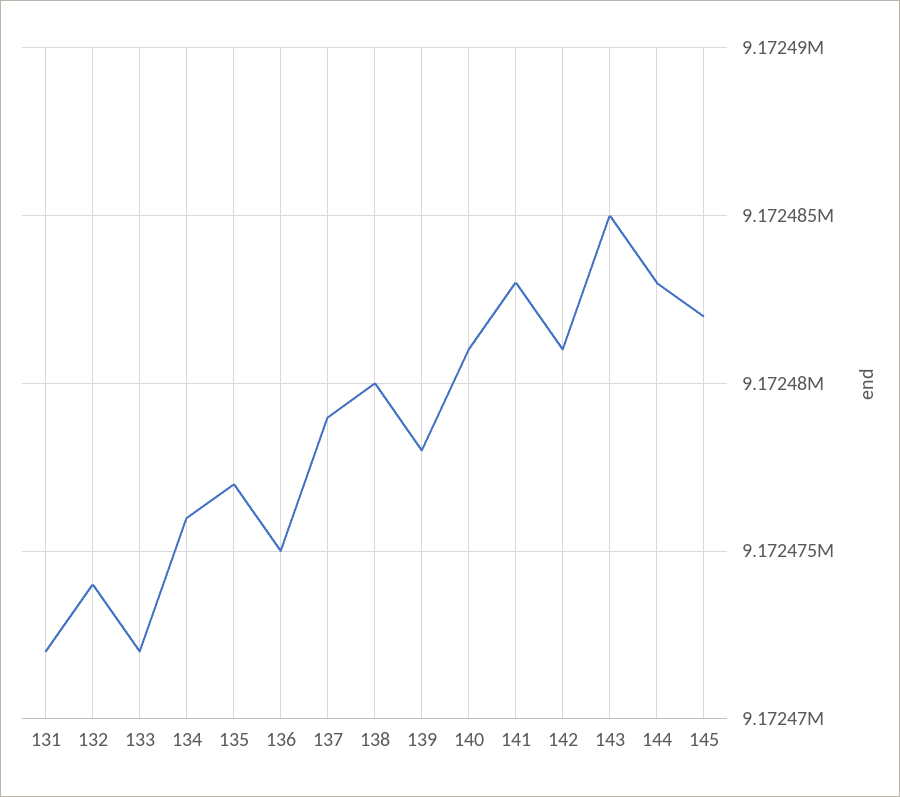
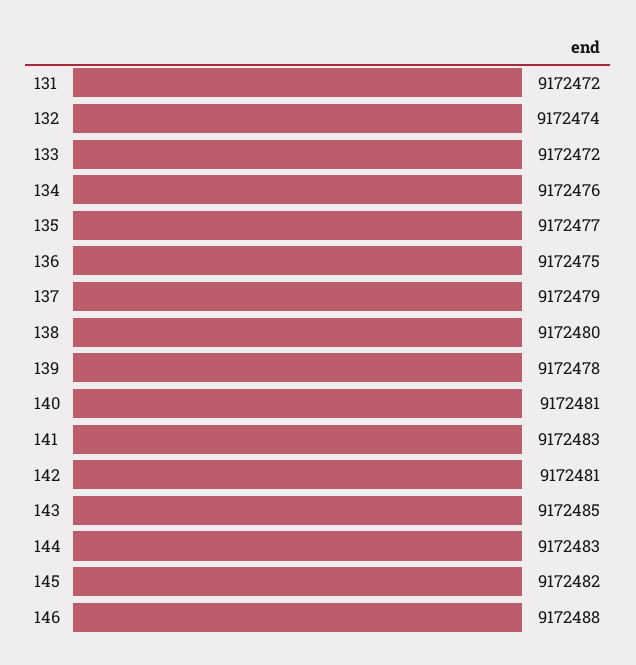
  {
    "131": 9172472,
    "132": 9172474,
    "133": 9172472,
    "134": 9172476,
    "135": 9172477,
    "136": 9172475,
    "137": 9172479,
    "138": 9172480,
    "139": 9172478,
    "140": 9172481,
    "141": 9172483,
    "142": 9172481,
    "143": 9172485,
    "144": 9172483,
-   "145": 9172482
+   "145": 9172482,
+   "146": 9172488
  }

